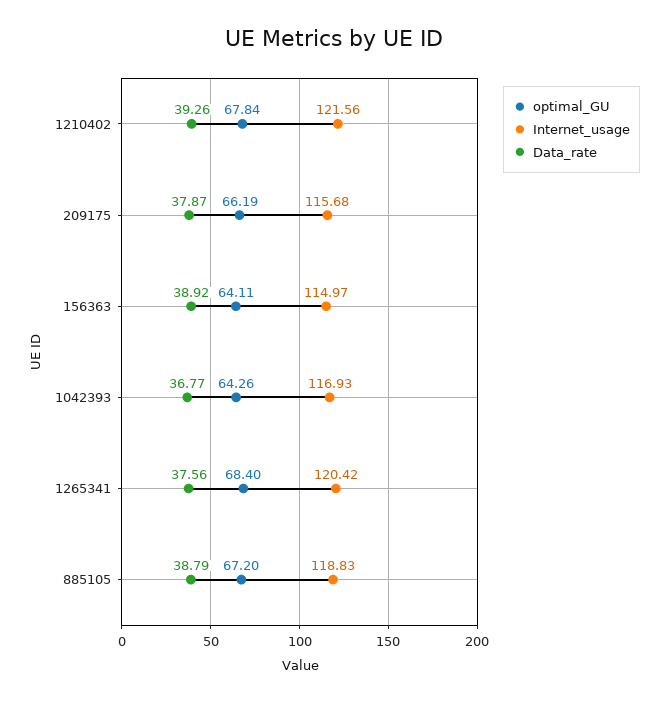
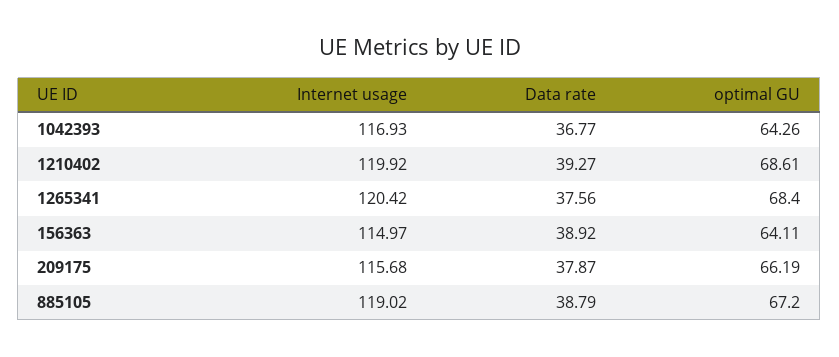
  {
    "optimal_GU": {
-     "1210402": 67.84,
+     "1210402": 68.61,
      "209175": 66.19,
      "156363": 64.11,
      "1042393": 64.26,
      "1265341": 68.4,
      "885105": 67.2
    },
    "Internet_usage": {
-     "1210402": 121.56,
+     "1210402": 119.92,
      "209175": 115.68,
      "156363": 114.97,
      "1042393": 116.93,
      "1265341": 120.42,
-     "885105": 118.83
+     "885105": 119.02
    },
    "Data_rate": {
-     "1210402": 39.26,
+     "1210402": 39.27,
      "209175": 37.87,
      "156363": 38.92,
      "1042393": 36.77,
      "1265341": 37.56,
      "885105": 38.79
    }
  }

